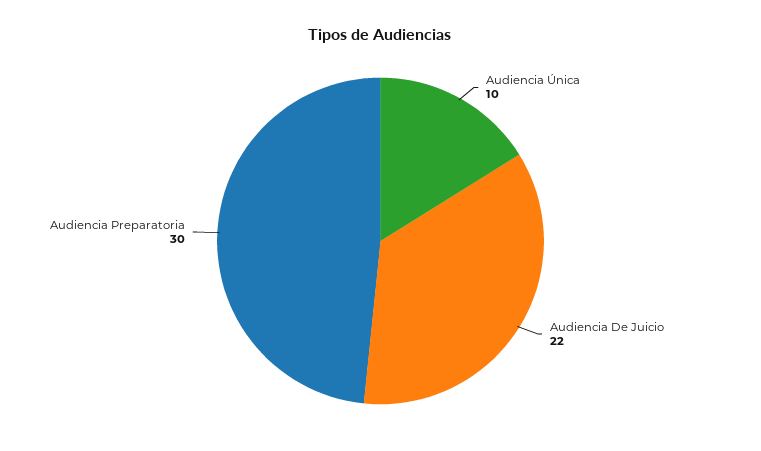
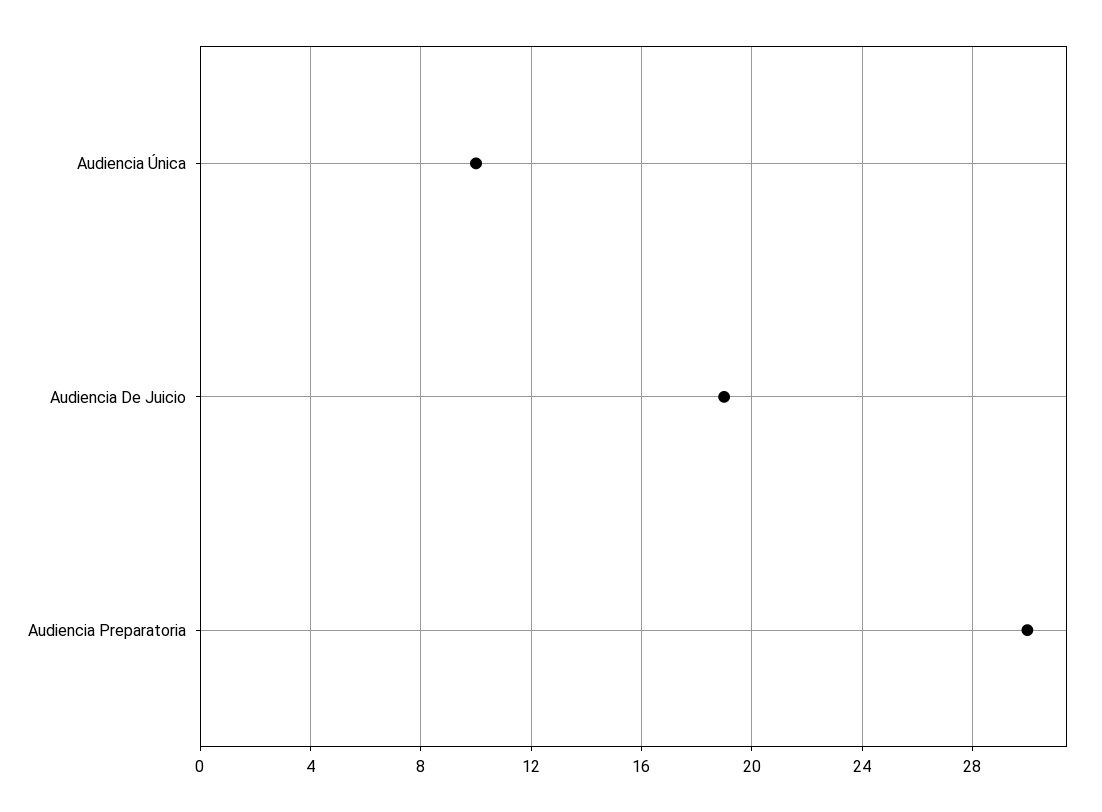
  {
    "Audiencia Única": 10,
-   "Audiencia De Juicio": 22,
+   "Audiencia De Juicio": 19,
    "Audiencia Preparatoria": 30
  }

